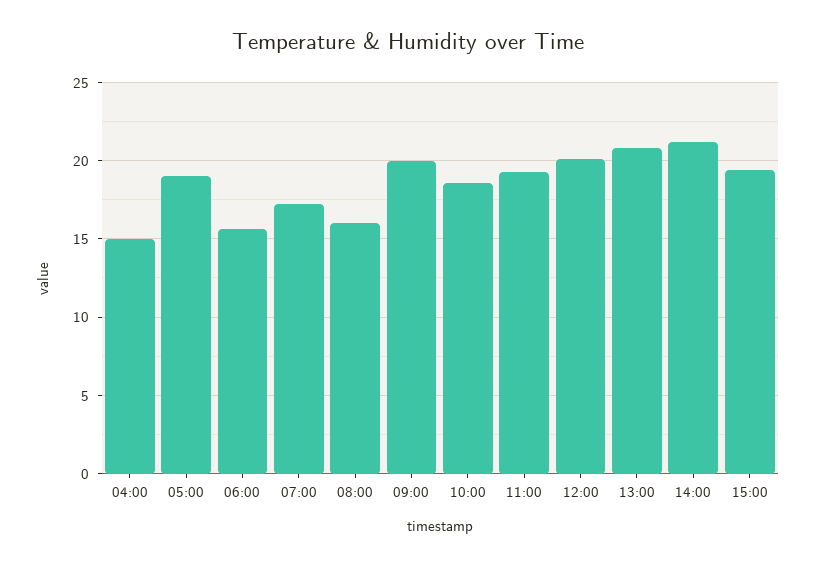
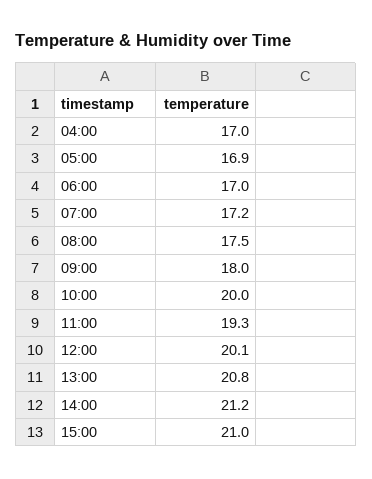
  {
-   "04:00": 15,
+   "04:00": 17,
-   "05:00": 19,
+   "05:00": 16.9,
-   "06:00": 15.5,
+   "06:00": 17,
    "07:00": 17.2,
-   "08:00": 16,
+   "08:00": 17.5,
-   "09:00": 20,
+   "09:00": 18,
-   "10:00": 18.5,
+   "10:00": 20,
    "11:00": 19.3,
    "12:00": 20.1,
    "13:00": 20.8,
    "14:00": 21.2,
-   "15:00": 19.5
+   "15:00": 21
  }

